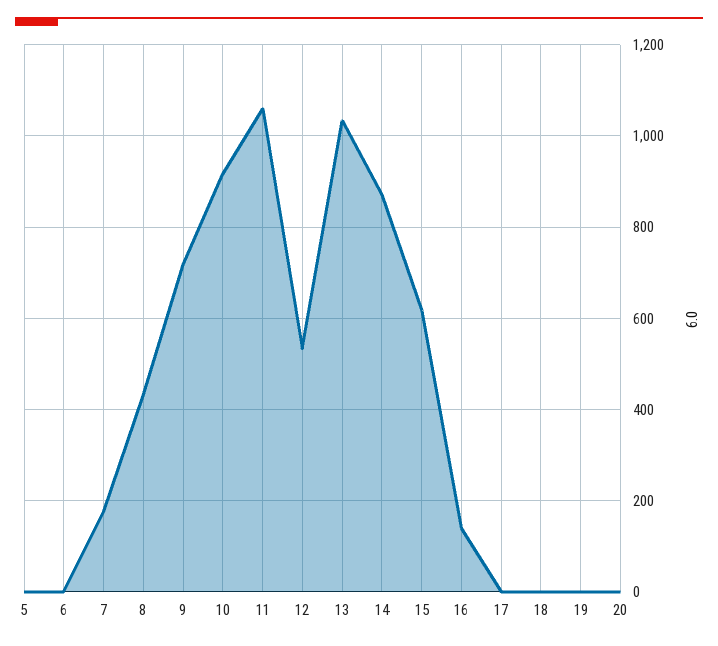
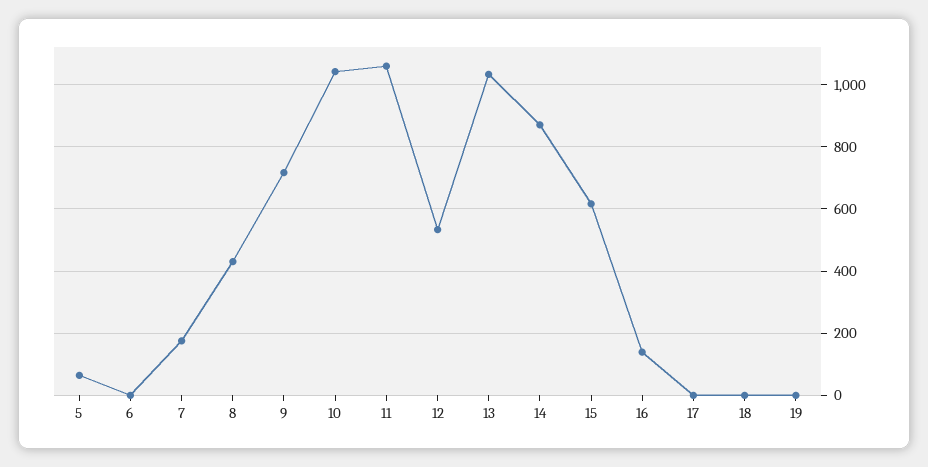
  {
-   "5": 0,
+   "5": 60,
    "6": 0,
    "7": 180,
    "8": 440,
    "9": 720,
-   "10": 920,
+   "10": 1040,
    "11": 1060,
    "12": 540,
    "13": 1040,
    "14": 880,
    "15": 620,
    "16": 140,
    "17": 0,
    "18": 0,
-   "19": 0,
+   "19": 0
-   "20": 0
  }

